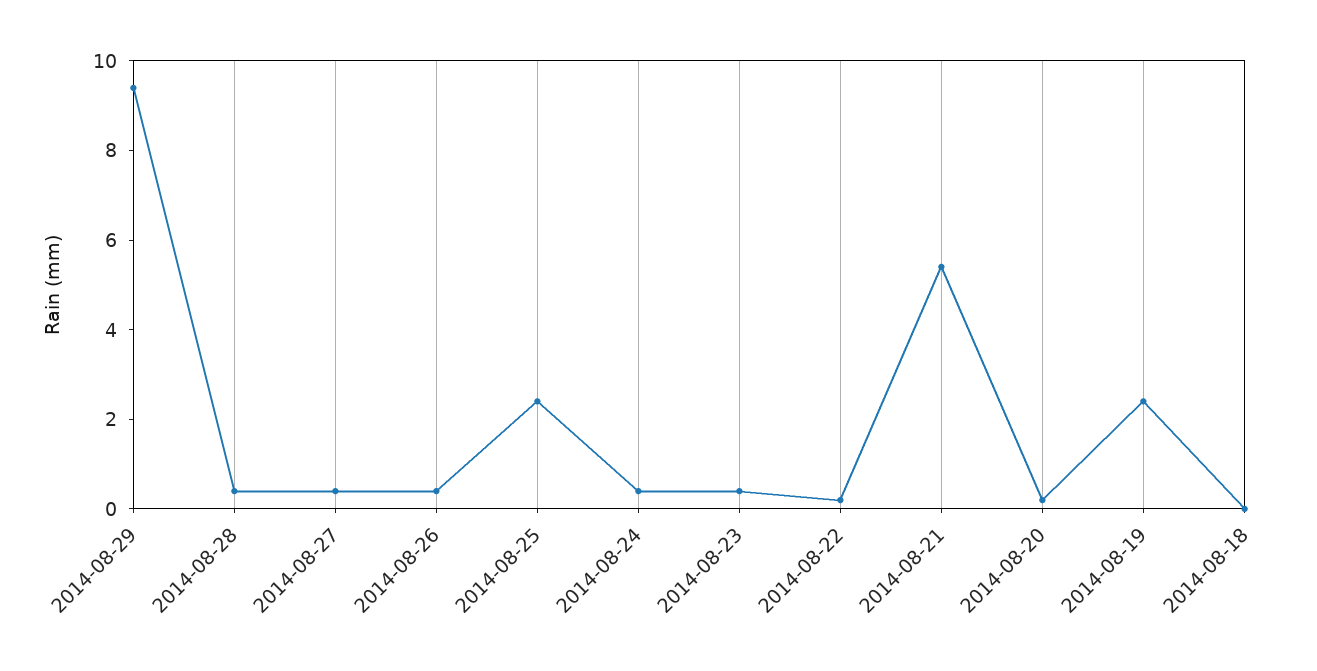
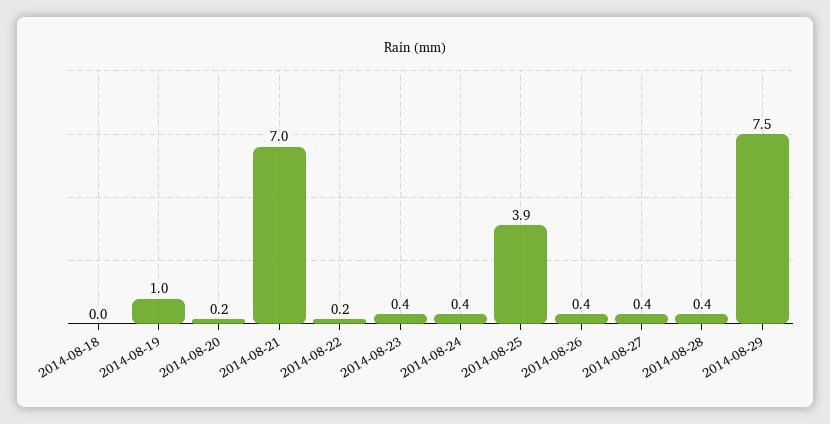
  {
-   "2014-08-29": 9.5,
+   "2014-08-29": 7.5,
    "2014-08-28": 0.4,
    "2014-08-27": 0.4,
    "2014-08-26": 0.4,
-   "2014-08-25": 2.5,
+   "2014-08-25": 3.9,
    "2014-08-24": 0.4,
    "2014-08-23": 0.4,
    "2014-08-22": 0.2,
-   "2014-08-21": 5.5,
+   "2014-08-21": 7,
    "2014-08-20": 0.2,
-   "2014-08-19": 2.5,
+   "2014-08-19": 1,
    "2014-08-18": 0
  }

